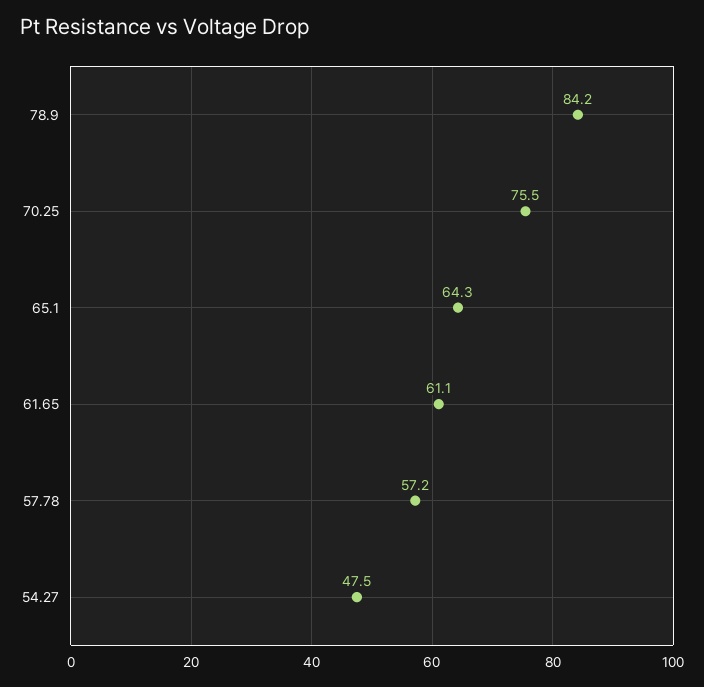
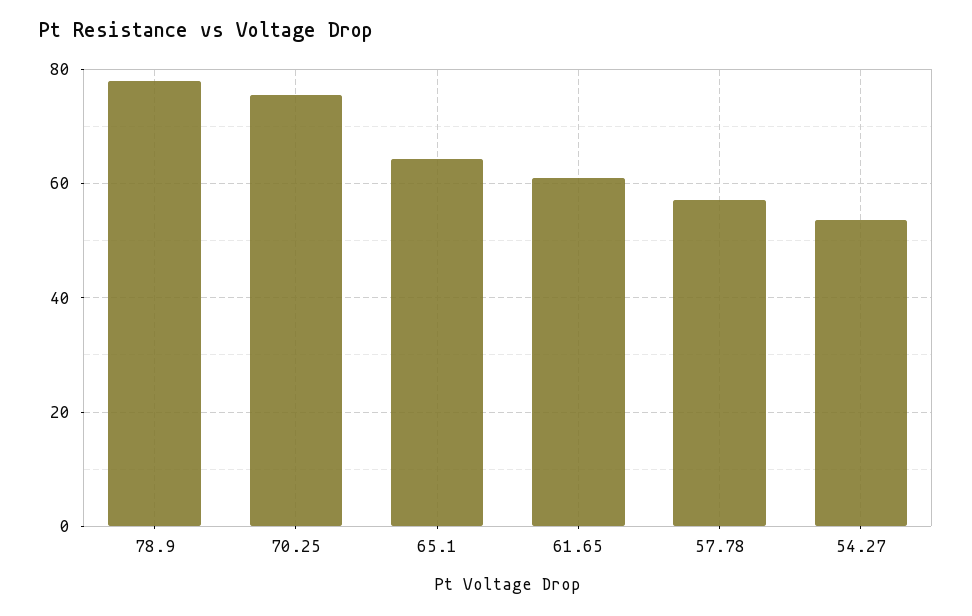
  {
-   "78.9": 84.2,
+   "78.9": 78,
    "70.25": 75.5,
    "65.1": 64.3,
    "61.65": 61.1,
    "57.78": 57.2,
-   "54.27": 47.5
+   "54.27": 54
  }

